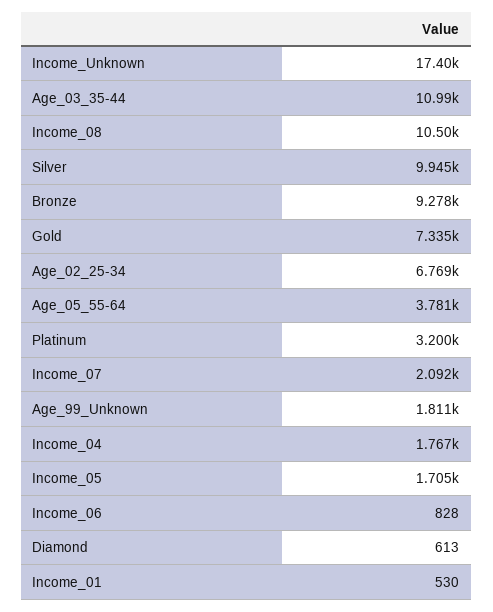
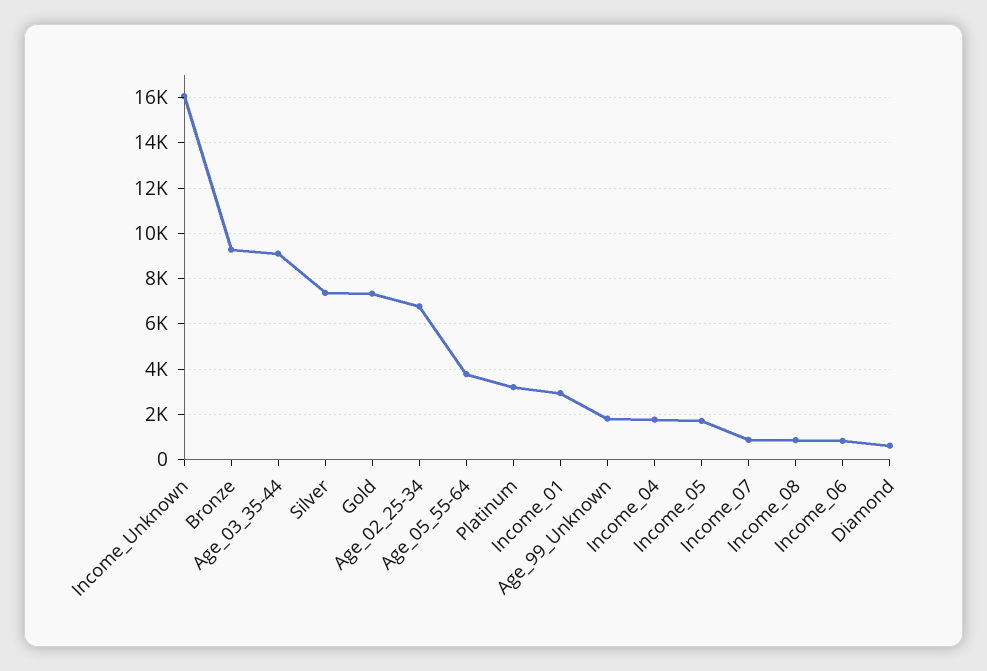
  {
-   "Income_Unknown": 17400,
+   "Income_Unknown": 16000,
-   "Age_03_35-44": 10990,
+   "Age_03_35-44": 9000,
-   "Income_08": 10500,
+   "Income_08": 1000,
-   "Silver": 9945,
+   "Silver": 7500,
    "Bronze": 9278,
    "Gold": 7335,
    "Age_02_25-34": 6769,
    "Age_05_55-64": 3781,
    "Platinum": 3200,
-   "Income_07": 2092,
+   "Income_07": 1000,
    "Age_99_Unknown": 1811,
    "Income_04": 1767,
    "Income_05": 1705,
    "Income_06": 828,
    "Diamond": 613,
-   "Income_01": 530
+   "Income_01": 3000
  }

